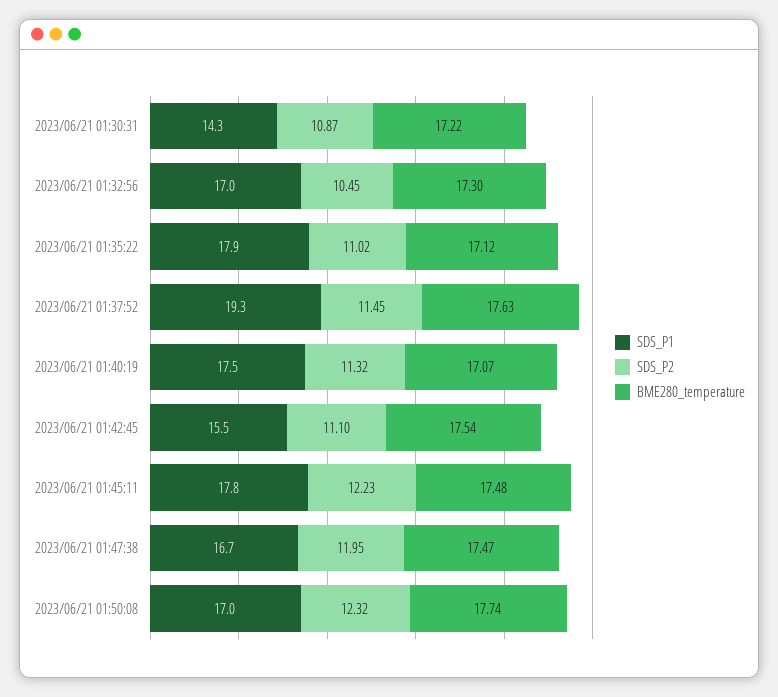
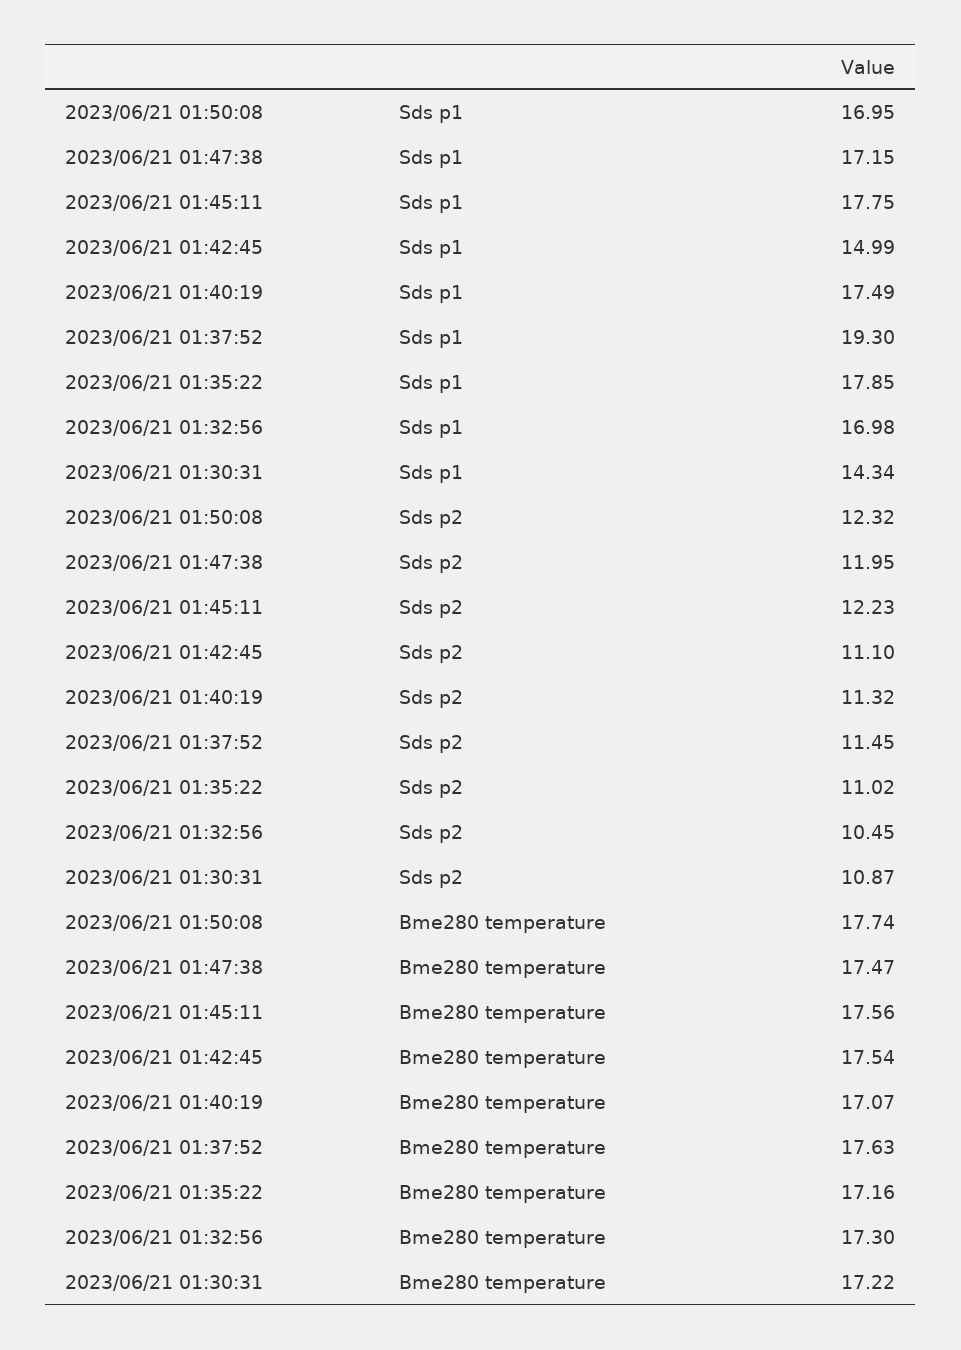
  {
    "SDS_P1": {
      "2023/06/21 01:30:31": 14.34,
      "2023/06/21 01:32:56": 16.98,
      "2023/06/21 01:35:22": 17.85,
      "2023/06/21 01:37:52": 19.3,
      "2023/06/21 01:40:19": 17.49,
-     "2023/06/21 01:42:45": 15.5,
+     "2023/06/21 01:42:45": 14.99,
      "2023/06/21 01:45:11": 17.75,
-     "2023/06/21 01:47:38": 16.7,
+     "2023/06/21 01:47:38": 17.15,
      "2023/06/21 01:50:08": 16.95
    },
    "SDS_P2": {
      "2023/06/21 01:30:31": 10.87,
      "2023/06/21 01:32:56": 10.45,
      "2023/06/21 01:35:22": 11.02,
      "2023/06/21 01:37:52": 11.45,
      "2023/06/21 01:40:19": 11.32,
      "2023/06/21 01:42:45": 11.1,
      "2023/06/21 01:45:11": 12.23,
      "2023/06/21 01:47:38": 11.95,
      "2023/06/21 01:50:08": 12.32
    },
    "BME280_temperature": {
      "2023/06/21 01:30:31": 17.22,
      "2023/06/21 01:32:56": 17.3,
-     "2023/06/21 01:35:22": 17.12,
+     "2023/06/21 01:35:22": 17.16,
      "2023/06/21 01:37:52": 17.63,
      "2023/06/21 01:40:19": 17.07,
      "2023/06/21 01:42:45": 17.54,
-     "2023/06/21 01:45:11": 17.48,
+     "2023/06/21 01:45:11": 17.56,
      "2023/06/21 01:47:38": 17.47,
      "2023/06/21 01:50:08": 17.74
    }
  }

